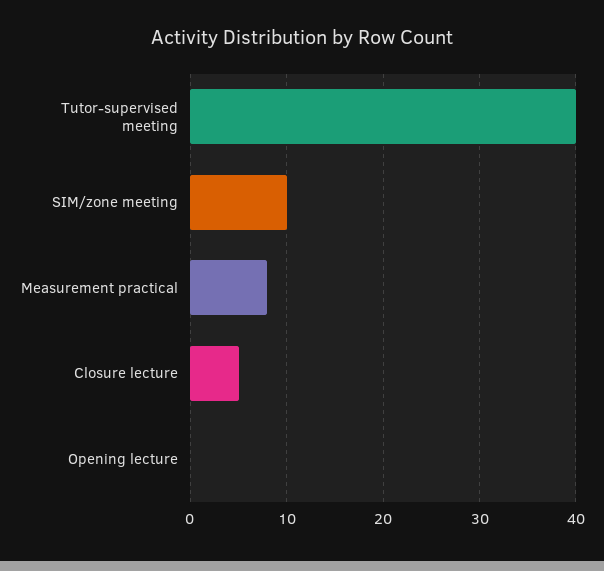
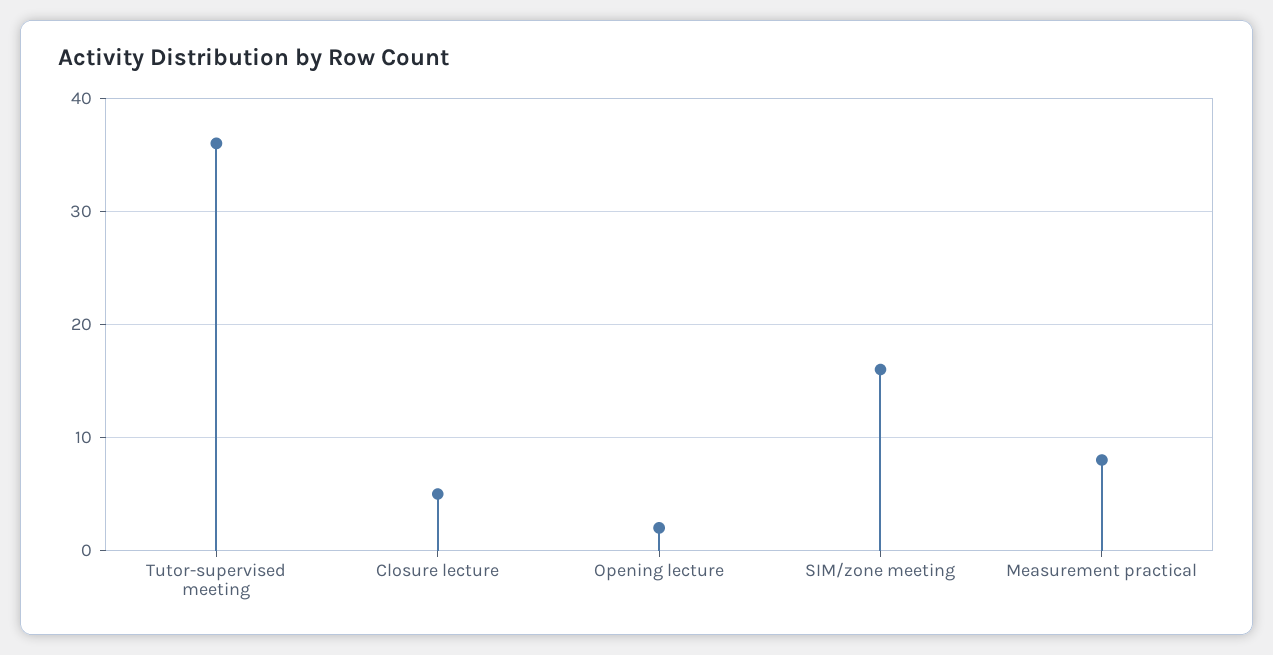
  {
-   "Tutor-supervised meeting": 40,
+   "Tutor-supervised meeting": 36,
-   "SIM/zone meeting": 10,
+   "SIM/zone meeting": 16,
    "Measurement practical": 8,
    "Closure lecture": 5,
-   "Opening lecture": 0
+   "Opening lecture": 2
  }

